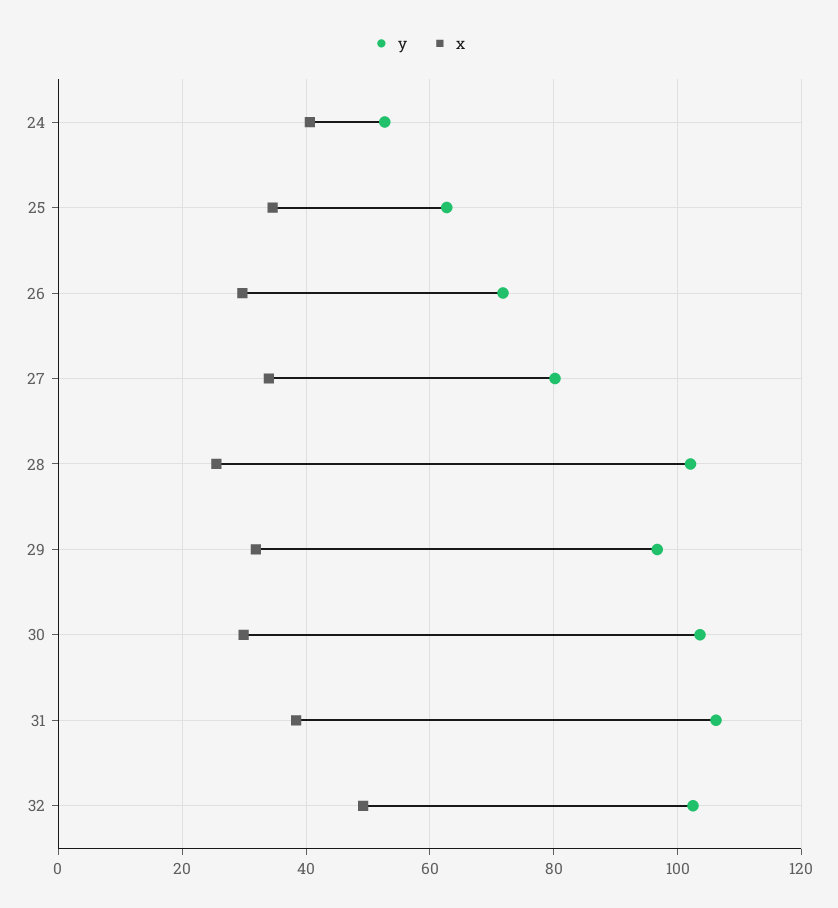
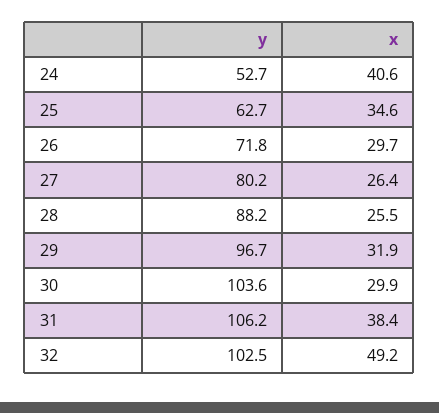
  {
    "y": {
      "24": 52.7,
      "25": 62.7,
      "26": 71.8,
      "27": 80.2,
-     "28": 102,
+     "28": 88.2,
      "29": 96.7,
      "30": 103.6,
      "31": 106.2,
      "32": 102.5
    },
    "x": {
      "24": 40.6,
      "25": 34.6,
      "26": 29.7,
-     "27": 34,
+     "27": 26.4,
      "28": 25.5,
      "29": 31.9,
      "30": 29.9,
      "31": 38.4,
      "32": 49.2
    }
  }

